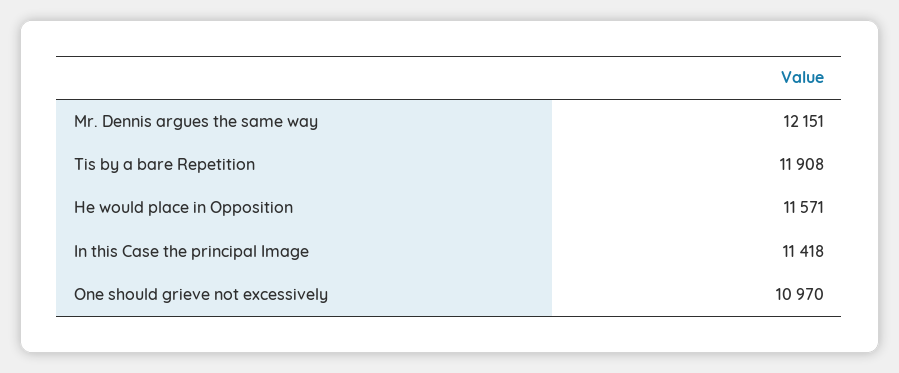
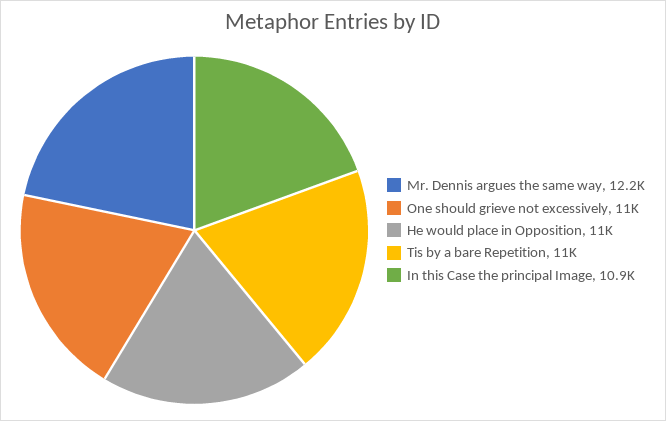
  {
    "Mr. Dennis argues the same way": 12151,
-   "Tis by a bare Repetition": 11908,
+   "Tis by a bare Repetition": 11000,
-   "He would place in Opposition": 11571,
+   "He would place in Opposition": 11000,
-   "In this Case the principal Image": 11418,
+   "In this Case the principal Image": 10900,
    "One should grieve not excessively": 10970
  }

